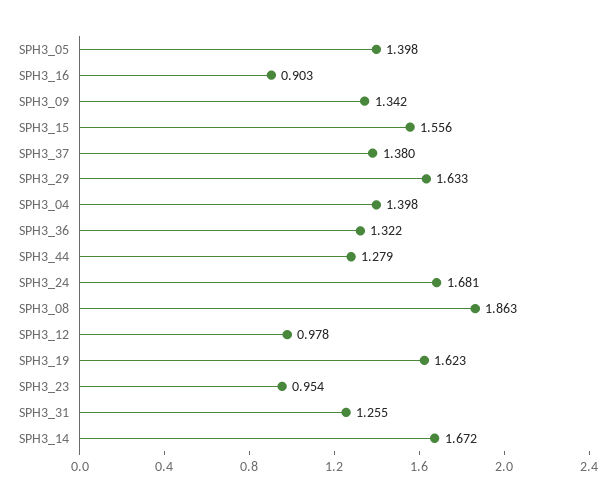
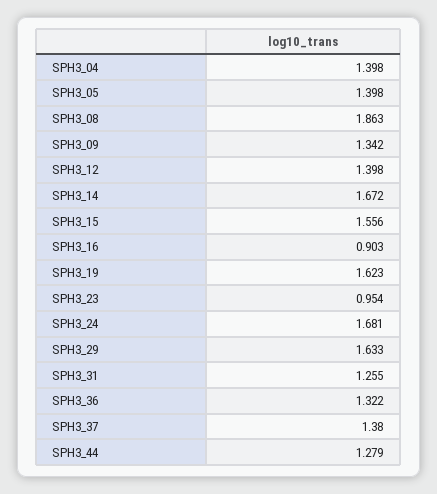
  {
    "SPH3_05": 1.398,
    "SPH3_16": 0.903,
    "SPH3_09": 1.342,
    "SPH3_15": 1.556,
    "SPH3_37": 1.38,
    "SPH3_29": 1.633,
    "SPH3_04": 1.398,
    "SPH3_36": 1.322,
    "SPH3_44": 1.279,
    "SPH3_24": 1.681,
    "SPH3_08": 1.863,
-   "SPH3_12": 0.978,
+   "SPH3_12": 1.398,
    "SPH3_19": 1.623,
    "SPH3_23": 0.954,
    "SPH3_31": 1.255,
    "SPH3_14": 1.672
  }

